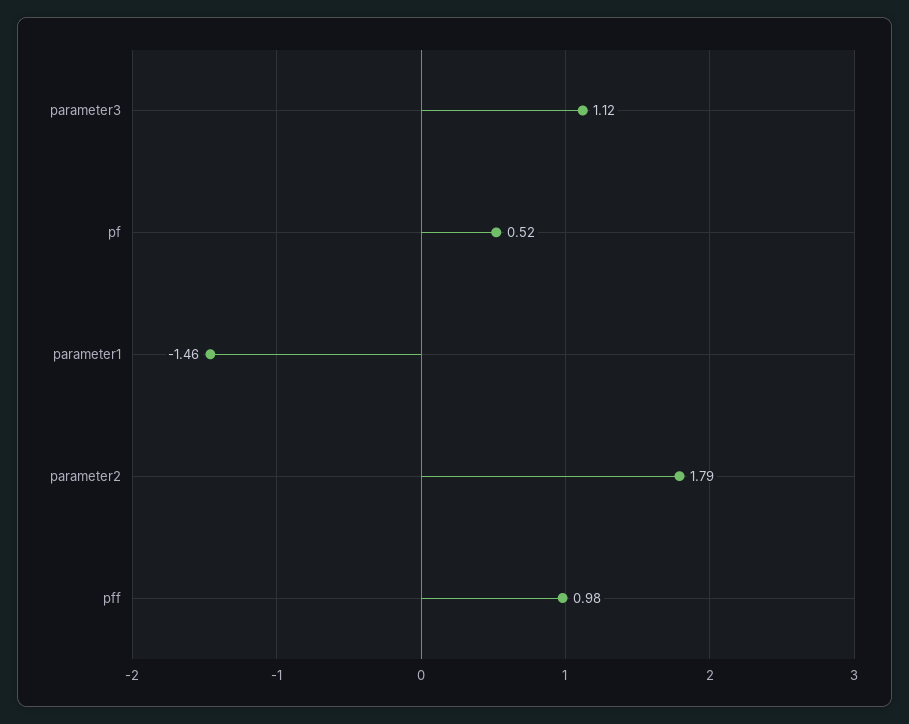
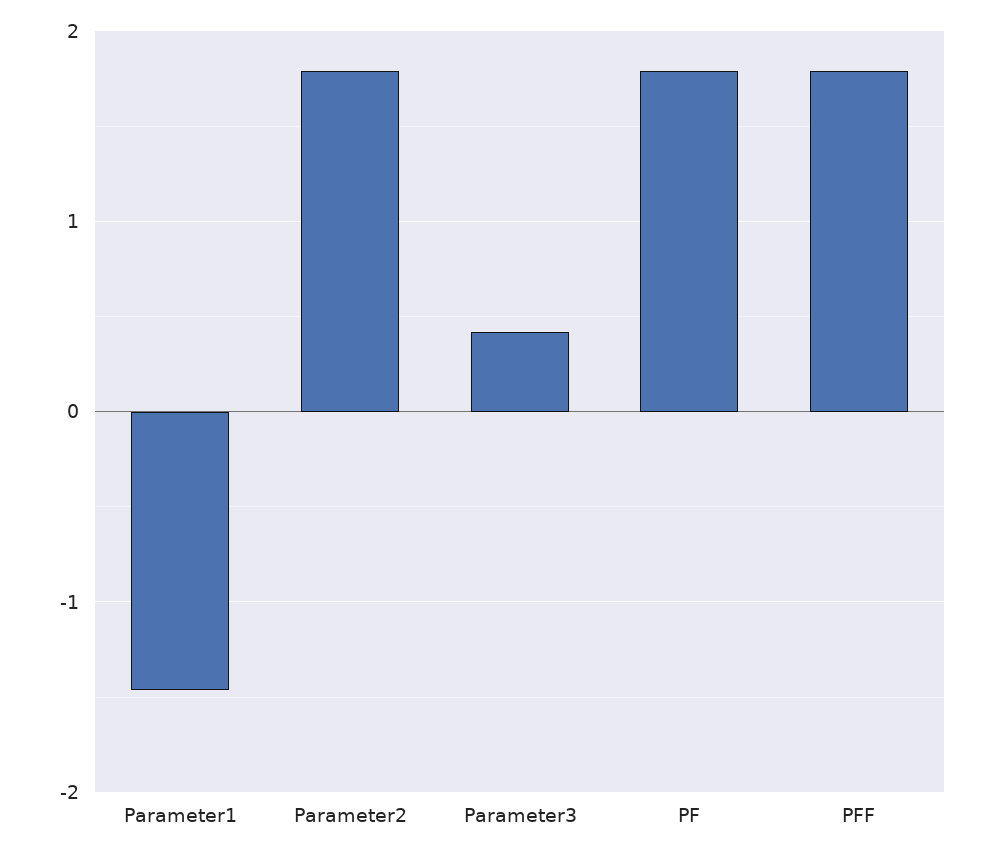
  {
-   "parameter3": 1.12,
+   "parameter3": 0.4,
-   "pf": 0.52,
+   "pf": 1.8,
    "parameter1": -1.46,
    "parameter2": 1.79,
-   "pff": 0.98
+   "pff": 1.8
  }

